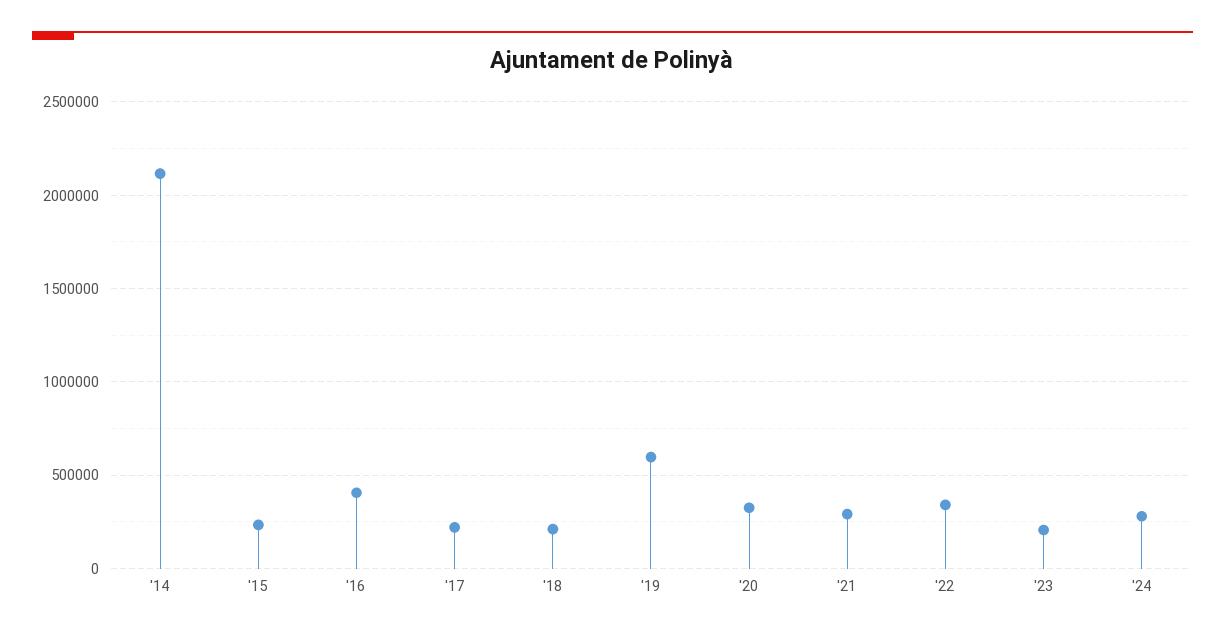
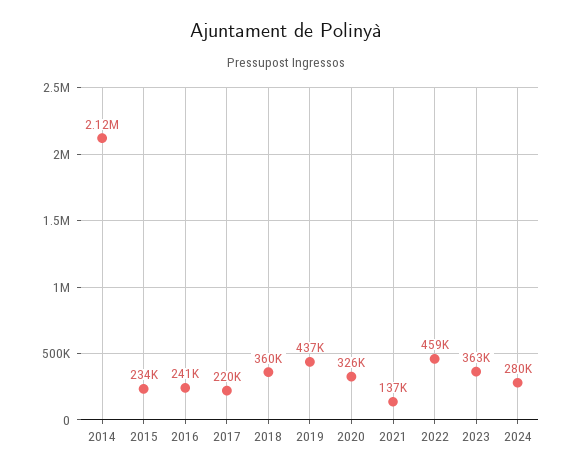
  {
    "'14": 2120000,
    "'15": 234000,
-   "'16": 400000,
+   "'16": 241000,
    "'17": 220000,
-   "'18": 200000,
+   "'18": 360000,
-   "'19": 600000,
+   "'19": 437000,
    "'20": 326000,
-   "'21": 300000,
+   "'21": 137000,
-   "'22": 350000,
+   "'22": 459000,
-   "'23": 200000,
+   "'23": 363000,
    "'24": 280000
  }

